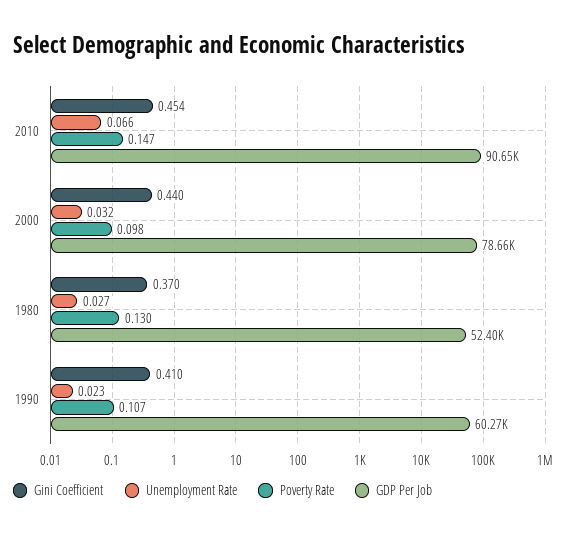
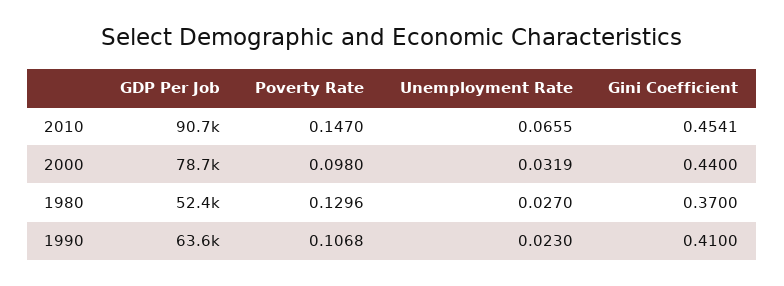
  {
    "Gini Coefficient": {
      "2010": 0.4541,
      "2000": 0.44,
      "1980": 0.37,
      "1990": 0.41
    },
    "Unemployment Rate": {
      "2010": 0.0655,
      "2000": 0.0319,
      "1980": 0.027,
      "1990": 0.023
    },
    "Poverty Rate": {
      "2010": 0.147,
      "2000": 0.098,
      "1980": 0.1296,
      "1990": 0.1068
    },
    "GDP Per Job": {
      "2010": 90650,
      "2000": 78660,
      "1980": 52400,
-     "1990": 60270
+     "1990": 63600
    }
  }

